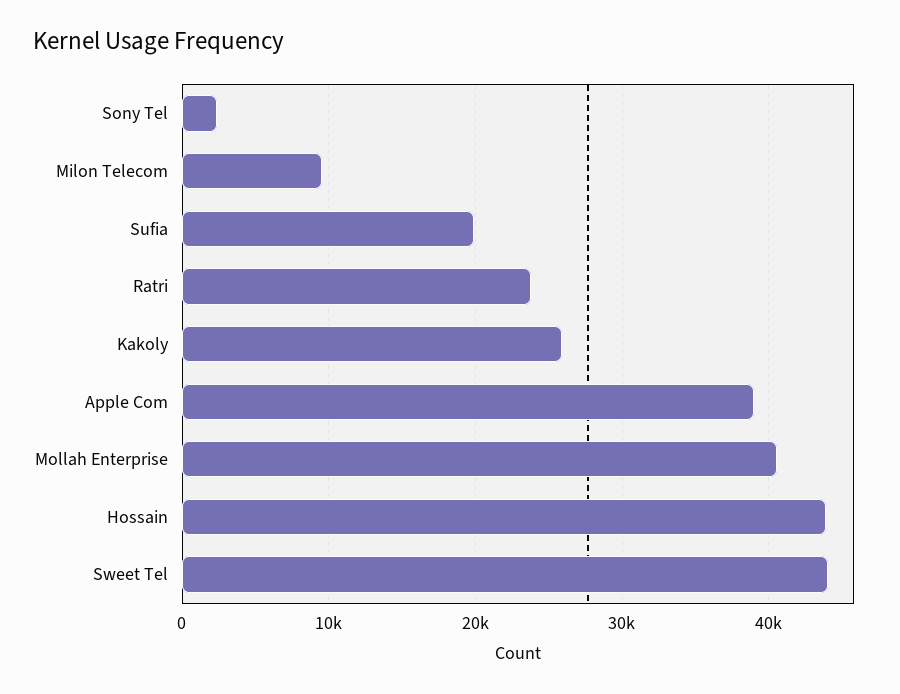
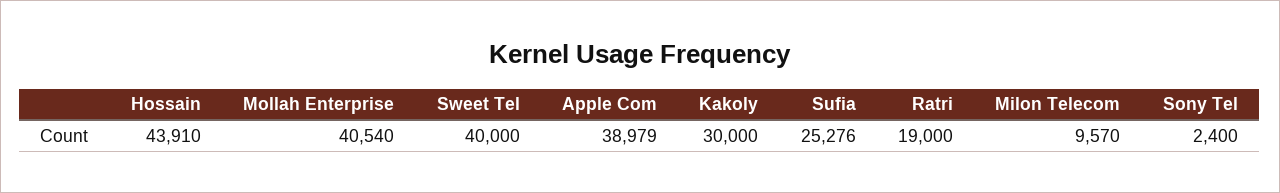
  {
    "Sony Tel": 2400,
    "Milon Telecom": 9570,
-   "Sufia": 20000,
+   "Sufia": 25276,
-   "Ratri": 24000,
+   "Ratri": 19000,
-   "Kakoly": 26000,
+   "Kakoly": 30000,
    "Apple Com": 38979,
    "Mollah Enterprise": 40540,
    "Hossain": 43910,
-   "Sweet Tel": 44000
+   "Sweet Tel": 40000
  }

